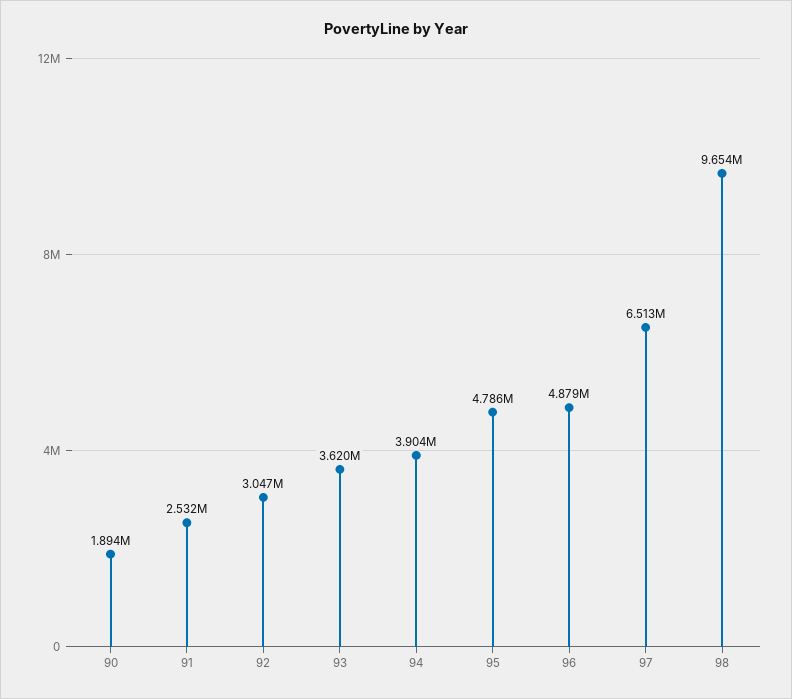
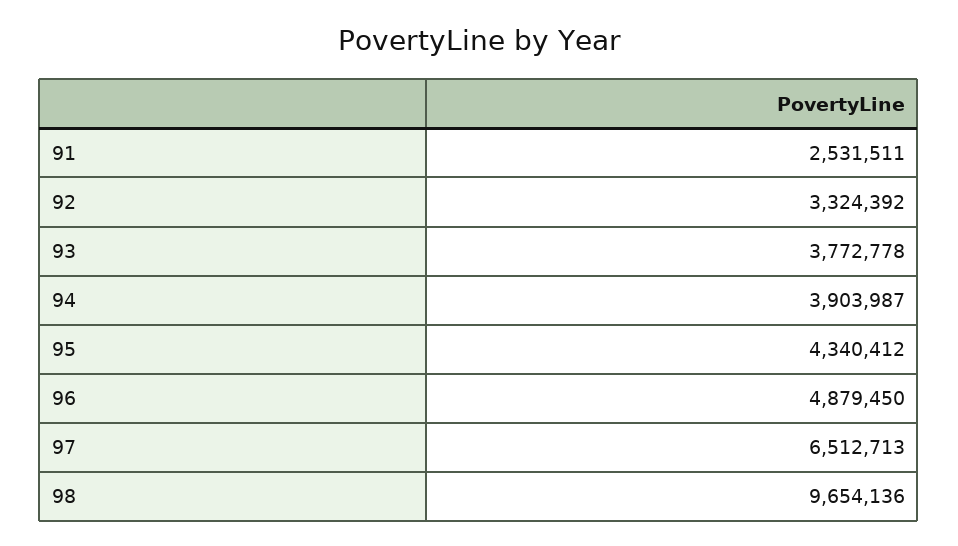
  {
-   "90": 1894000,
    "91": 2531511,
-   "92": 3047000,
+   "92": 3324392,
-   "93": 3620000,
+   "93": 3772778,
    "94": 3903987,
-   "95": 4786000,
+   "95": 4340412,
    "96": 4879450,
    "97": 6512713,
    "98": 9654136
  }

